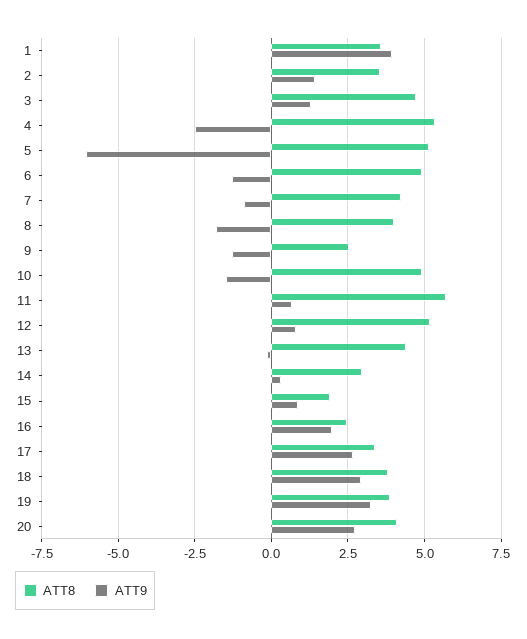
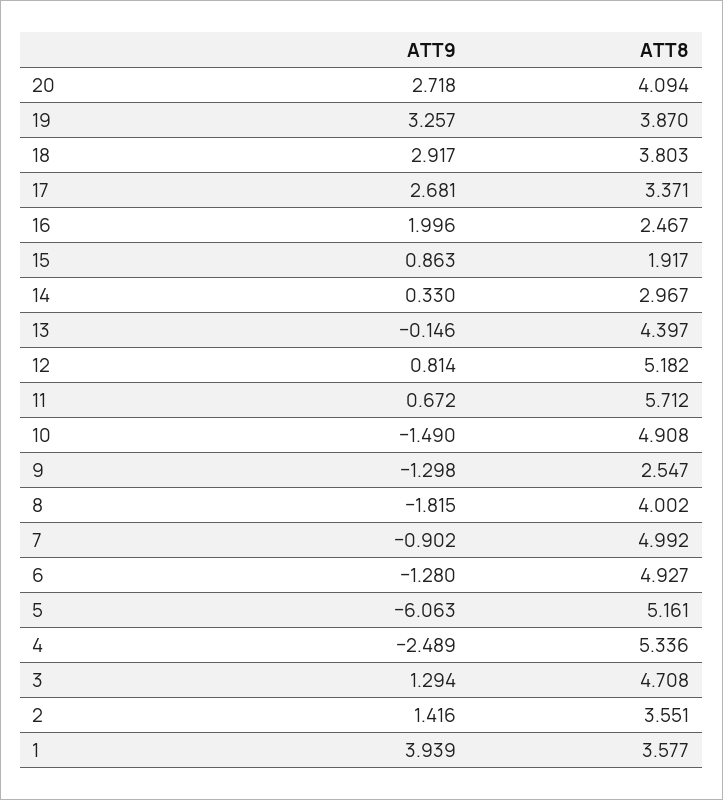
  {
    "ATT8": {
      "1": 3.577,
      "2": 3.551,
      "3": 4.708,
      "4": 5.336,
      "5": 5.161,
      "6": 4.927,
-     "7": 4.25,
+     "7": 4.992,
      "8": 4.002,
      "9": 2.547,
      "10": 4.908,
      "11": 5.712,
      "12": 5.182,
      "13": 4.397,
      "14": 2.967,
      "15": 1.917,
      "16": 2.467,
      "17": 3.371,
      "18": 3.803,
      "19": 3.87,
      "20": 4.094
    },
    "ATT9": {
      "1": 3.939,
      "2": 1.416,
      "3": 1.294,
      "4": -2.489,
      "5": -6.063,
      "6": -1.28,
      "7": -0.902,
      "8": -1.815,
      "9": -1.298,
      "10": -1.49,
      "11": 0.672,
      "12": 0.814,
      "13": -0.146,
      "14": 0.33,
      "15": 0.863,
      "16": 1.996,
      "17": 2.681,
      "18": 2.917,
      "19": 3.257,
      "20": 2.718
    }
  }

